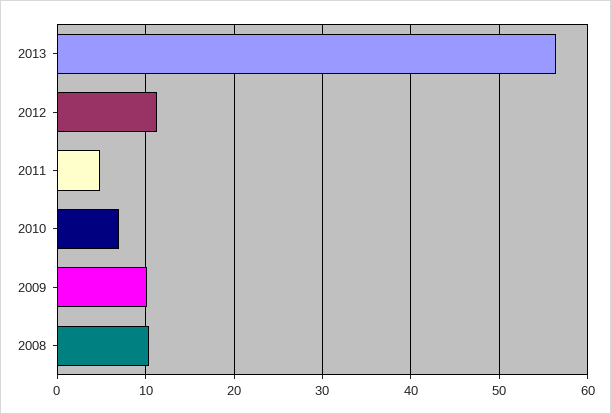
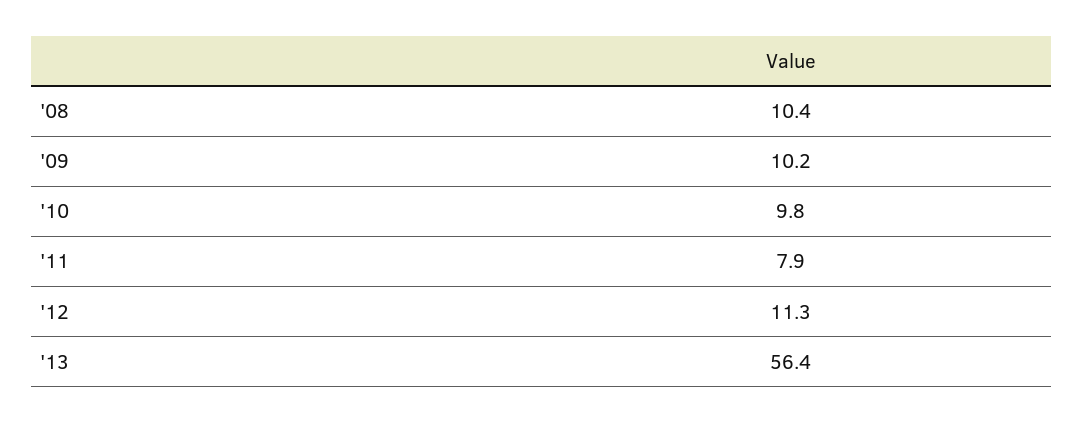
  {
    "2013": 56.4,
    "2012": 11.3,
-   "2011": 5,
+   "2011": 7.9,
-   "2010": 7,
+   "2010": 9.8,
    "2009": 10.2,
    "2008": 10.4
  }

